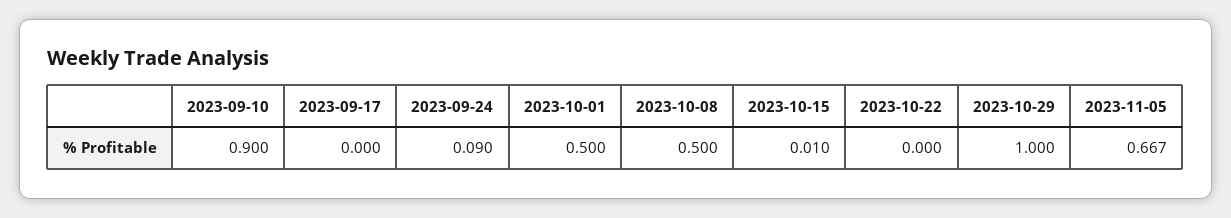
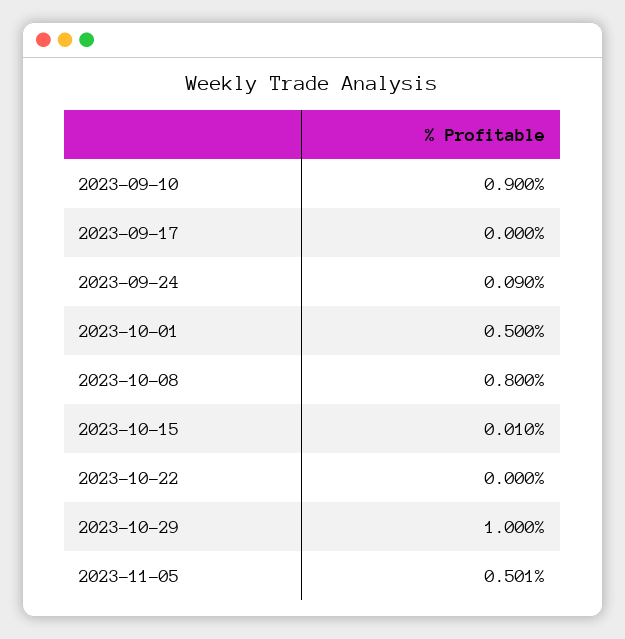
  {
    "2023-09-10": 0.9,
    "2023-09-17": 0,
    "2023-09-24": 0.09,
    "2023-10-01": 0.5,
-   "2023-10-08": 0.5,
+   "2023-10-08": 0.8,
    "2023-10-15": 0.01,
    "2023-10-22": 0,
    "2023-10-29": 1,
-   "2023-11-05": 0.667
+   "2023-11-05": 0.501
  }

